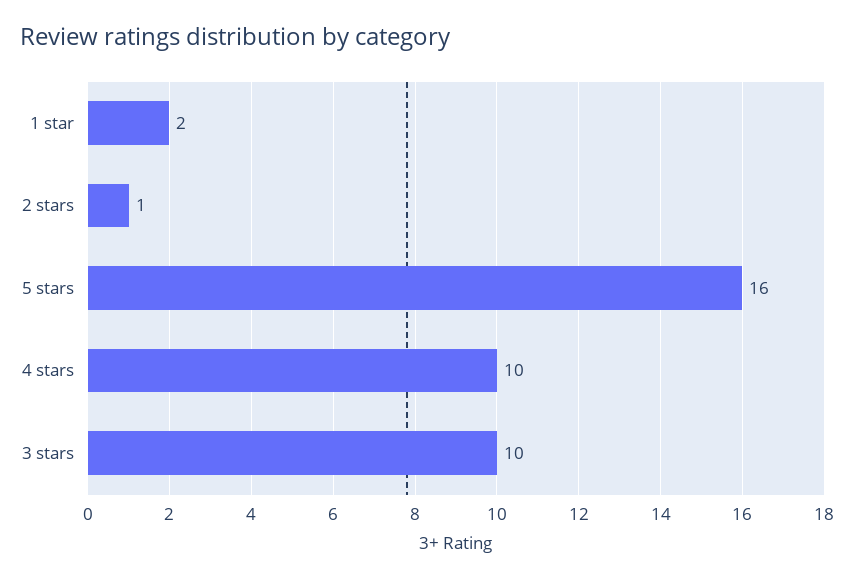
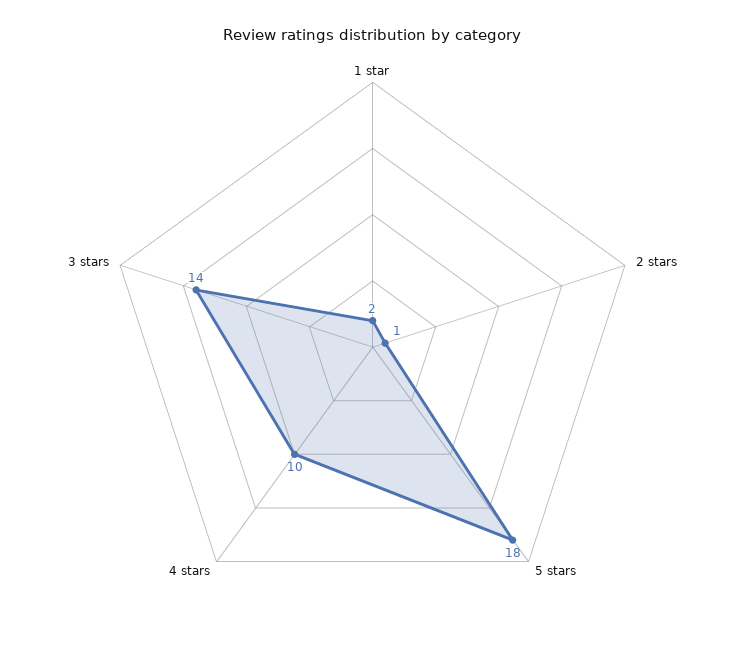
  {
    "1 star": 2,
    "2 stars": 1,
-   "5 stars": 16,
+   "5 stars": 18,
    "4 stars": 10,
-   "3 stars": 10
+   "3 stars": 14
  }

